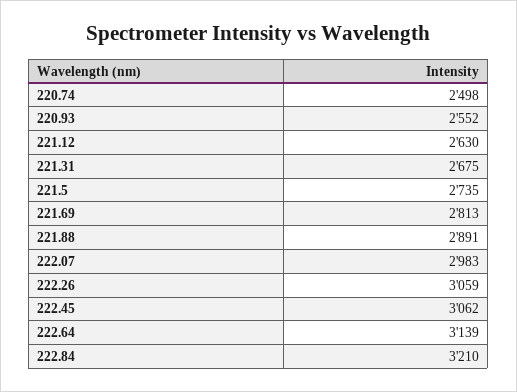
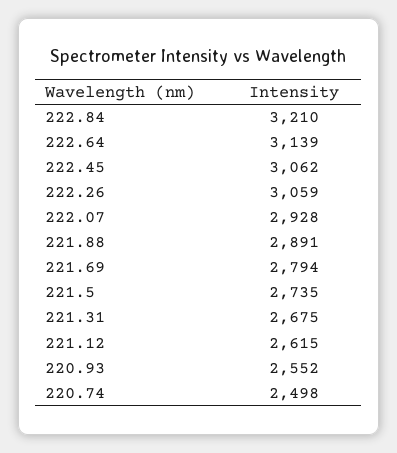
  {
    "220.74": 2498,
    "220.93": 2552,
-   "221.12": 2630,
+   "221.12": 2615,
    "221.31": 2675,
    "221.5": 2735,
-   "221.69": 2813,
+   "221.69": 2794,
    "221.88": 2891,
-   "222.07": 2983,
+   "222.07": 2928,
    "222.26": 3059,
    "222.45": 3062,
    "222.64": 3139,
    "222.84": 3210
  }

